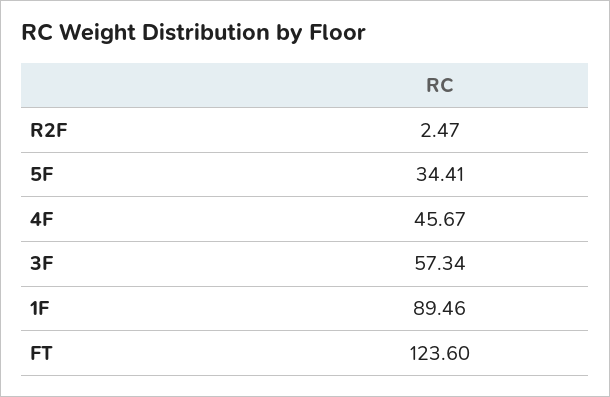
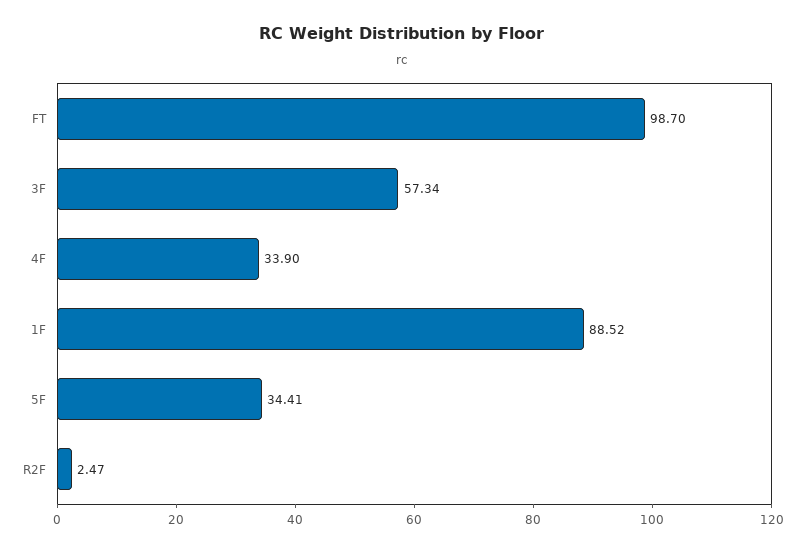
  {
    "R2F": 2.47,
    "5F": 34.41,
-   "4F": 45.67,
+   "4F": 33.9,
    "3F": 57.34,
-   "1F": 89.46,
+   "1F": 88.52,
-   "FT": 123.6
+   "FT": 98.7
  }

